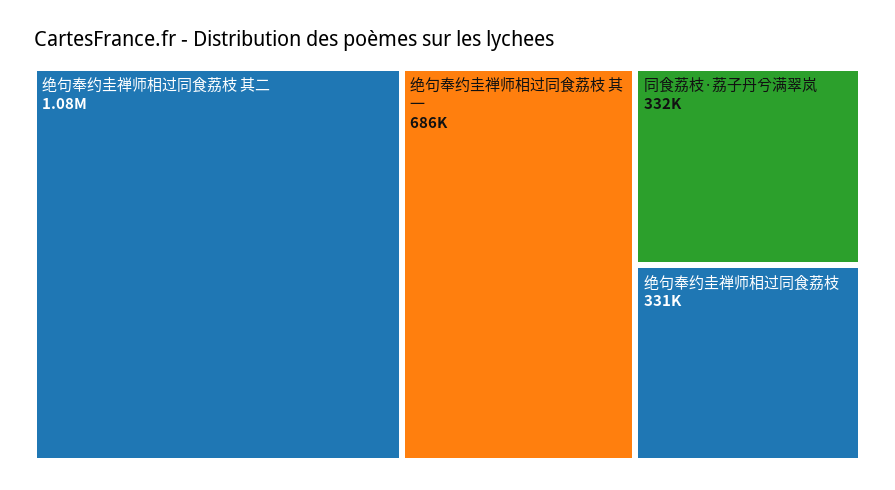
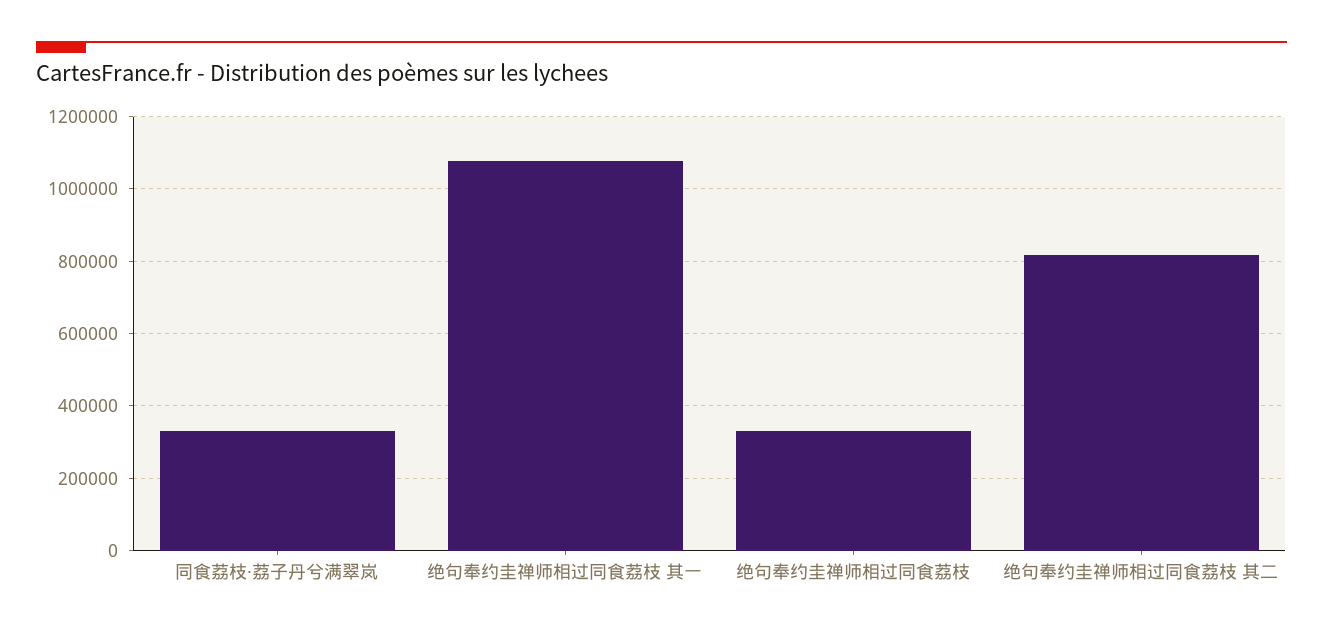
  {
-   "绝句奉约圭禅师相过同食荔枝 其二": 1080000,
+   "绝句奉约圭禅师相过同食荔枝 其二": 820000,
-   "绝句奉约圭禅师相过同食荔枝 其一": 686000,
+   "绝句奉约圭禅师相过同食荔枝 其一": 1080000,
    "同食荔枝·荔子丹兮满翠岚": 332000,
    "绝句奉约圭禅师相过同食荔枝": 331000
  }

